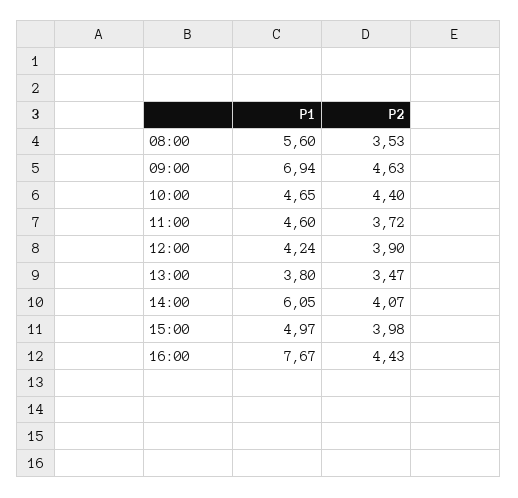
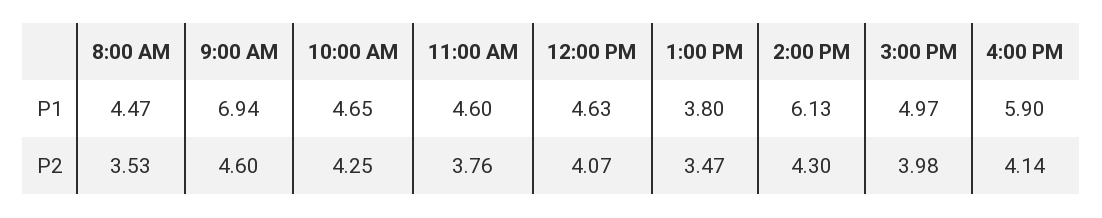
  {
    "P1": {
-     "08:00": 5.6,
+     "08:00": 4.47,
      "09:00": 6.94,
      "10:00": 4.65,
      "11:00": 4.6,
-     "12:00": 4.24,
+     "12:00": 4.63,
      "13:00": 3.8,
-     "14:00": 6.05,
+     "14:00": 6.13,
      "15:00": 4.97,
-     "16:00": 7.67
+     "16:00": 5.9
    },
    "P2": {
      "08:00": 3.53,
-     "09:00": 4.63,
+     "09:00": 4.6,
-     "10:00": 4.4,
+     "10:00": 4.25,
-     "11:00": 3.72,
+     "11:00": 3.76,
-     "12:00": 3.9,
+     "12:00": 4.07,
      "13:00": 3.47,
-     "14:00": 4.07,
+     "14:00": 4.3,
      "15:00": 3.98,
-     "16:00": 4.43
+     "16:00": 4.14
    }
  }

